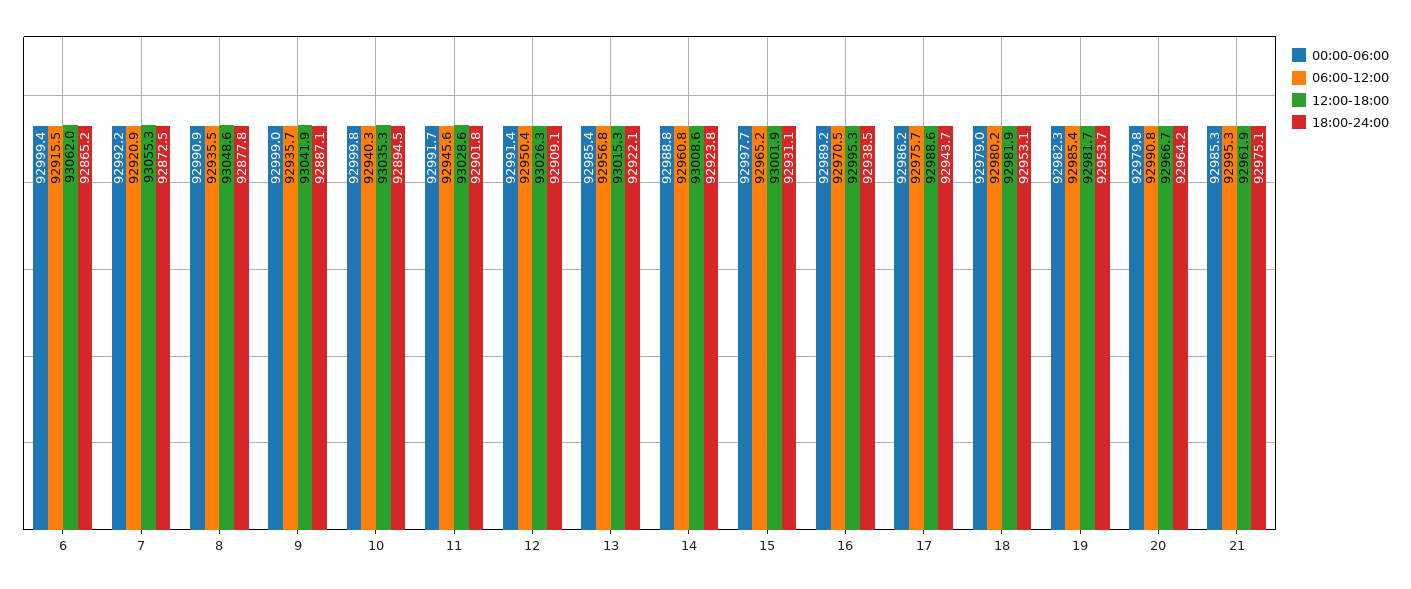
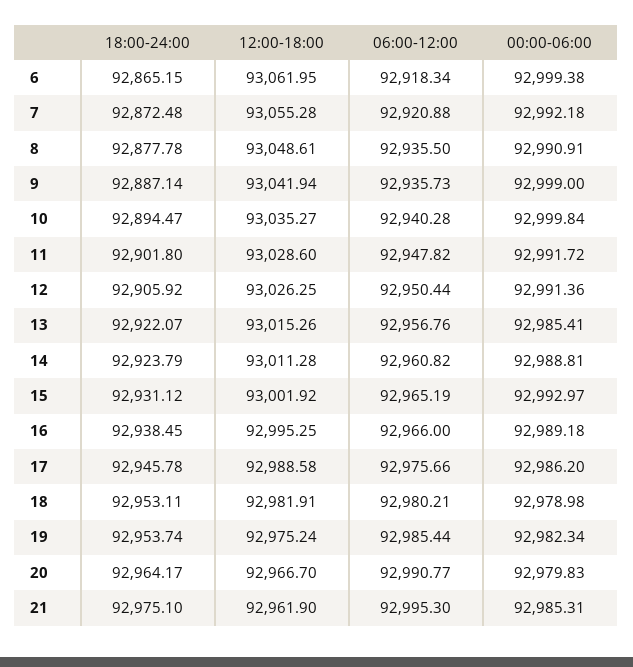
  {
    "00:00-06:00": {
      "6": 92999.38,
      "7": 92992.18,
      "8": 92990.91,
      "9": 92999,
      "10": 92999.84,
      "11": 92991.72,
      "12": 92991.36,
      "13": 92985.41,
      "14": 92988.81,
-     "15": 92997.7,
+     "15": 92992.97,
      "16": 92989.18,
      "17": 92986.2,
      "18": 92978.98,
      "19": 92982.34,
      "20": 92979.83,
      "21": 92985.31
    },
    "06:00-12:00": {
-     "6": 92915.5,
+     "6": 92918.34,
      "7": 92920.88,
      "8": 92935.5,
      "9": 92935.73,
      "10": 92940.28,
-     "11": 92945.6,
+     "11": 92947.82,
      "12": 92950.44,
      "13": 92956.76,
      "14": 92960.82,
      "15": 92965.19,
-     "16": 92970.5,
+     "16": 92966,
      "17": 92975.66,
      "18": 92980.21,
      "19": 92985.44,
      "20": 92990.77,
      "21": 92995.3
    },
    "12:00-18:00": {
      "6": 93061.95,
      "7": 93055.28,
      "8": 93048.61,
      "9": 93041.94,
      "10": 93035.27,
      "11": 93028.6,
      "12": 93026.25,
      "13": 93015.26,
-     "14": 93008.6,
+     "14": 93011.28,
      "15": 93001.92,
      "16": 92995.25,
      "17": 92988.58,
      "18": 92981.91,
-     "19": 92981.7,
+     "19": 92975.24,
      "20": 92966.7,
      "21": 92961.9
    },
    "18:00-24:00": {
      "6": 92865.15,
      "7": 92872.48,
      "8": 92877.78,
      "9": 92887.14,
      "10": 92894.47,
      "11": 92901.8,
-     "12": 92909.1,
+     "12": 92905.92,
      "13": 92922.07,
      "14": 92923.79,
      "15": 92931.12,
      "16": 92938.45,
-     "17": 92943.7,
+     "17": 92945.78,
      "18": 92953.11,
      "19": 92953.74,
      "20": 92964.17,
      "21": 92975.1
    }
  }

